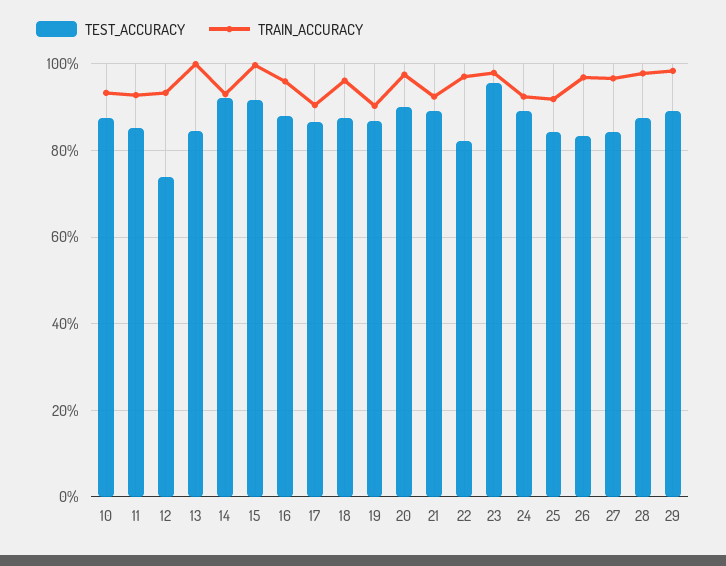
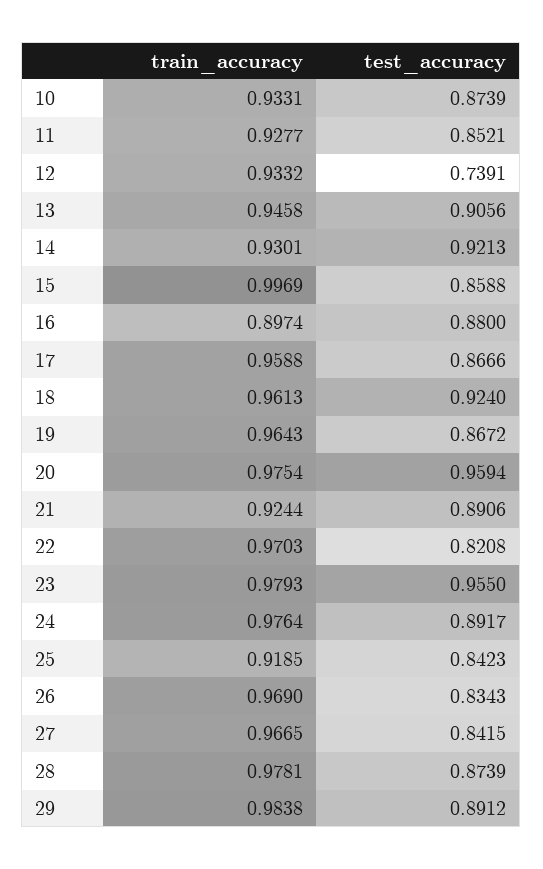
  {
    "TEST_ACCURACY": {
      "10": 0.8739,
      "11": 0.8521,
      "12": 0.7391,
-     "13": 0.84,
+     "13": 0.9056,
      "14": 0.9213,
-     "15": 0.92,
+     "15": 0.8588,
      "16": 0.88,
      "17": 0.8666,
-     "18": 0.88,
+     "18": 0.924,
      "19": 0.8672,
-     "20": 0.9,
+     "20": 0.9594,
      "21": 0.8906,
      "22": 0.8208,
      "23": 0.955,
      "24": 0.8917,
      "25": 0.8423,
      "26": 0.8343,
      "27": 0.8415,
      "28": 0.8739,
      "29": 0.8912
    },
    "TRAIN_ACCURACY": {
      "10": 0.9331,
      "11": 0.9277,
      "12": 0.9332,
-     "13": 1,
+     "13": 0.9458,
      "14": 0.9301,
      "15": 0.9969,
-     "16": 0.96,
+     "16": 0.8974,
-     "17": 0.9,
+     "17": 0.9588,
      "18": 0.9613,
-     "19": 0.9,
+     "19": 0.9643,
      "20": 0.9754,
      "21": 0.9244,
      "22": 0.9703,
      "23": 0.9793,
-     "24": 0.92,
+     "24": 0.9764,
      "25": 0.9185,
      "26": 0.969,
      "27": 0.9665,
      "28": 0.9781,
      "29": 0.9838
    }
  }

